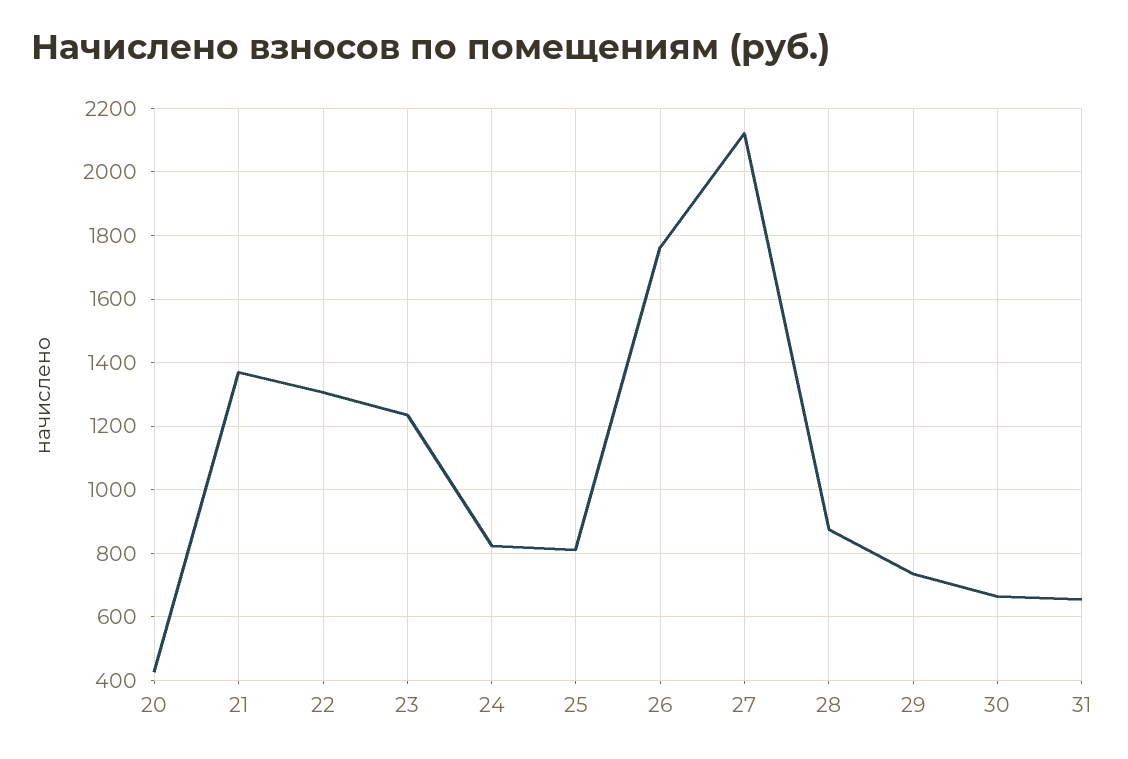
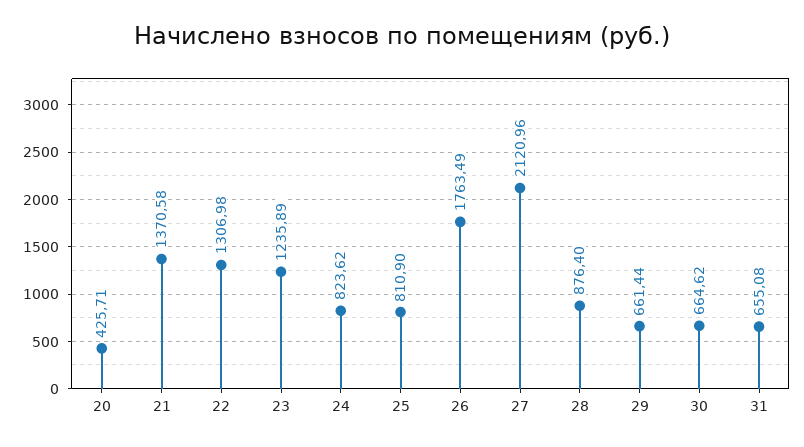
  {
    "20": 425.71,
    "21": 1370.58,
    "22": 1306.98,
    "23": 1235.89,
    "24": 823.62,
    "25": 810.9,
    "26": 1763.49,
    "27": 2120.96,
    "28": 876.4,
-   "29": 740,
+   "29": 661.44,
    "30": 664.62,
    "31": 655.08
  }

